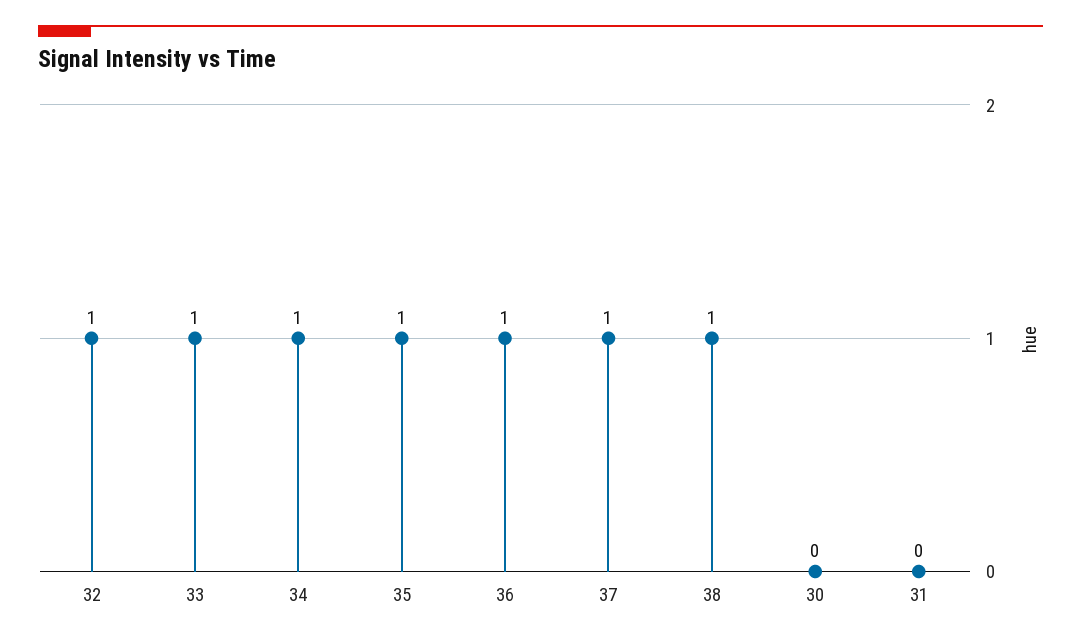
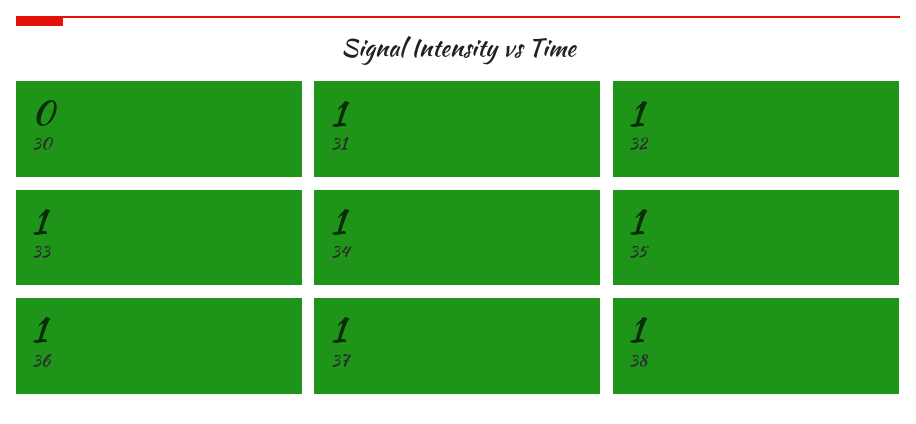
  {
    "32": 1,
    "33": 1,
    "34": 1,
    "35": 1,
    "36": 1,
    "37": 1,
    "38": 1,
    "30": 0,
-   "31": 0
+   "31": 1
  }

